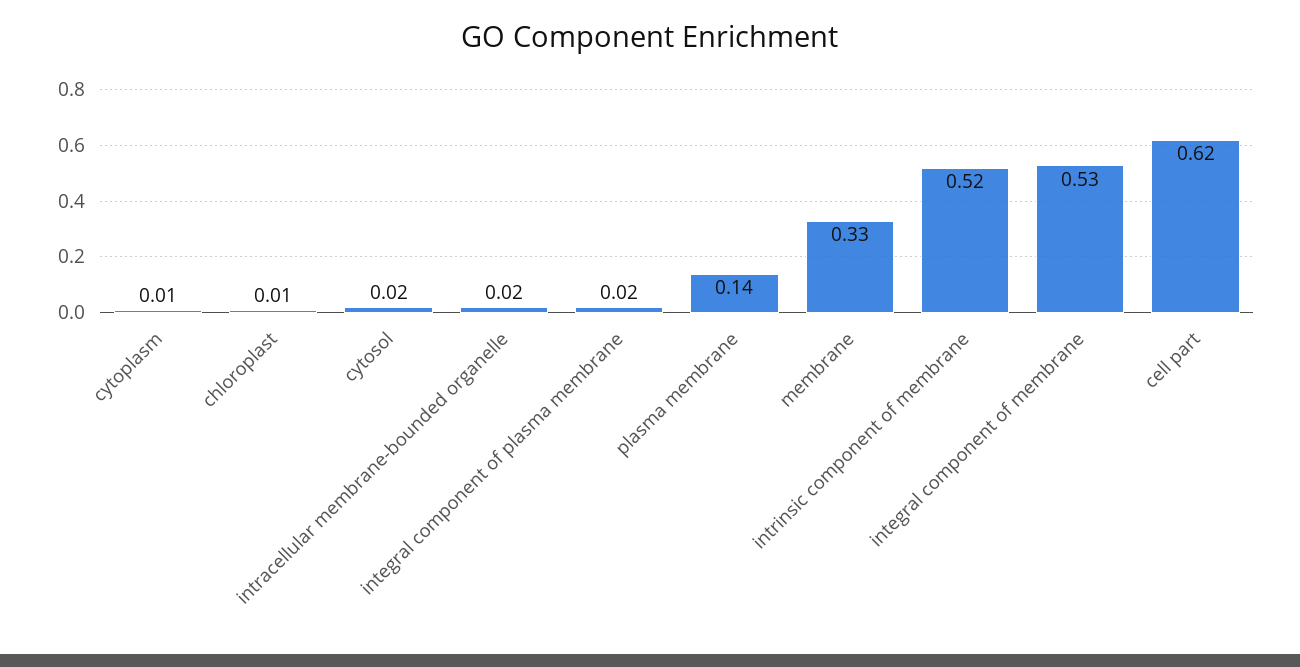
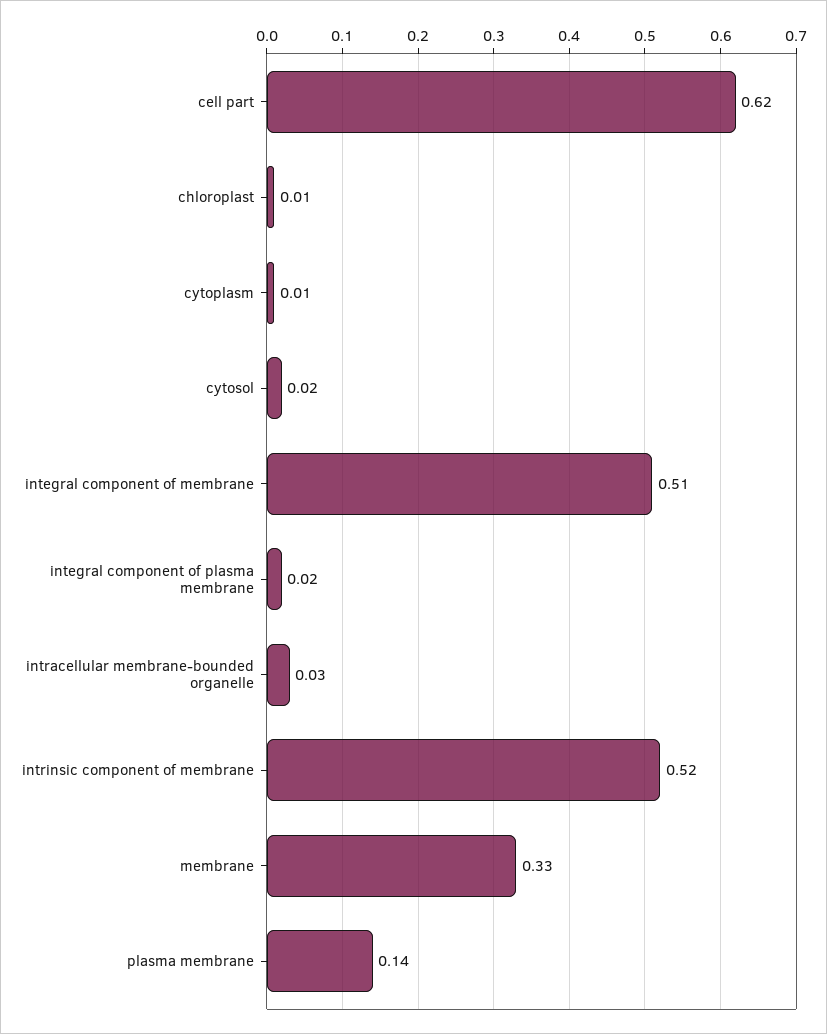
  {
    "cytoplasm": 0.01,
    "chloroplast": 0.01,
    "cytosol": 0.02,
-   "intracellular membrane-bounded organelle": 0.02,
+   "intracellular membrane-bounded organelle": 0.03,
    "integral component of plasma membrane": 0.02,
    "plasma membrane": 0.14,
    "membrane": 0.33,
    "intrinsic component of membrane": 0.52,
-   "integral component of membrane": 0.53,
+   "integral component of membrane": 0.51,
    "cell part": 0.62
  }

